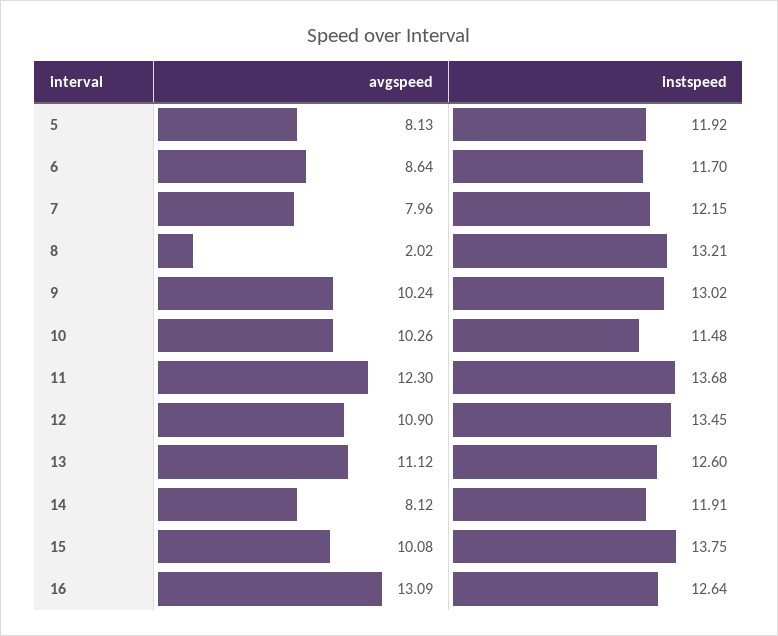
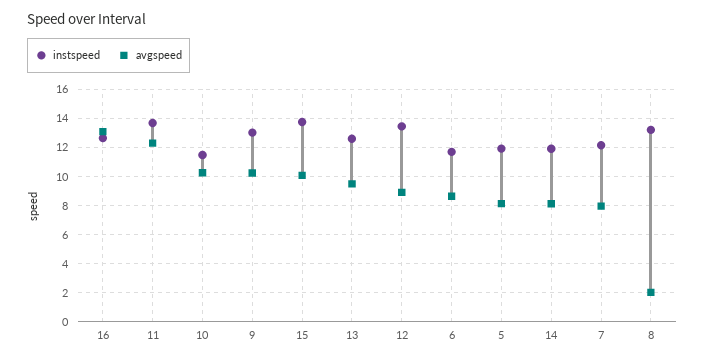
  {
    "avgspeed": {
      "5": 8.13,
      "6": 8.64,
      "7": 7.96,
      "8": 2.02,
      "9": 10.24,
      "10": 10.26,
      "11": 12.3,
-     "12": 10.9,
+     "12": 9,
-     "13": 11.12,
+     "13": 9.5,
      "14": 8.12,
      "15": 10.08,
      "16": 13.09
    },
    "instspeed": {
      "5": 11.92,
      "6": 11.7,
      "7": 12.15,
      "8": 13.21,
      "9": 13.02,
      "10": 11.48,
      "11": 13.68,
      "12": 13.45,
      "13": 12.6,
      "14": 11.91,
      "15": 13.75,
      "16": 12.64
    }
  }

